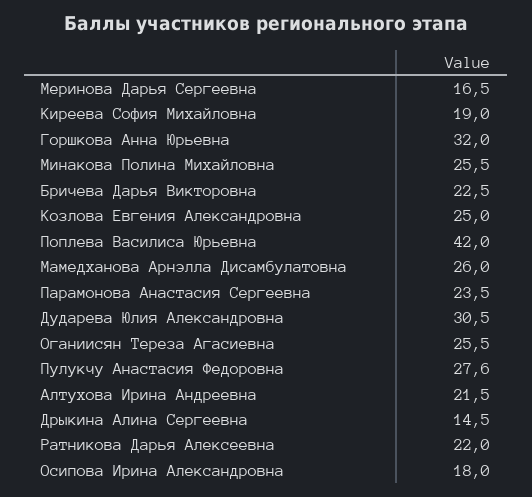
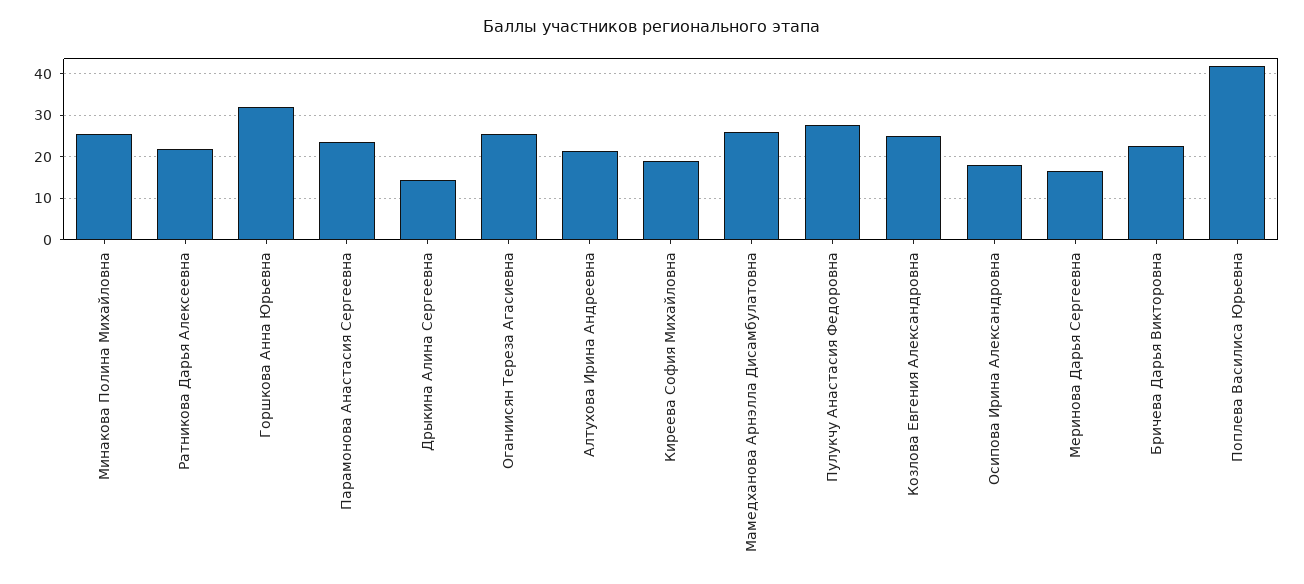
  {
    "Меринова Дарья Сергеевна": 16.5,
    "Киреева София Михайловна": 19,
    "Горшкова Анна Юрьевна": 32,
    "Минакова Полина Михайловна": 25.5,
    "Бричева Дарья Викторовна": 22.5,
    "Козлова Евгения Александровна": 25,
    "Поплева Василиса Юрьевна": 42,
    "Мамедханова Арнэлла Дисамбулатовна": 26,
    "Парамонова Анастасия Сергеевна": 23.5,
-   "Дударева Юлия Александровна": 30.5,
    "Оганиисян Тереза Агасиевна": 25.5,
    "Пулукчу Анастасия Федоровна": 27.6,
    "Алтухова Ирина Андреевна": 21.5,
    "Дрыкина Алина Сергеевна": 14.5,
    "Ратникова Дарья Алексеевна": 22,
    "Осипова Ирина Александровна": 18
  }

